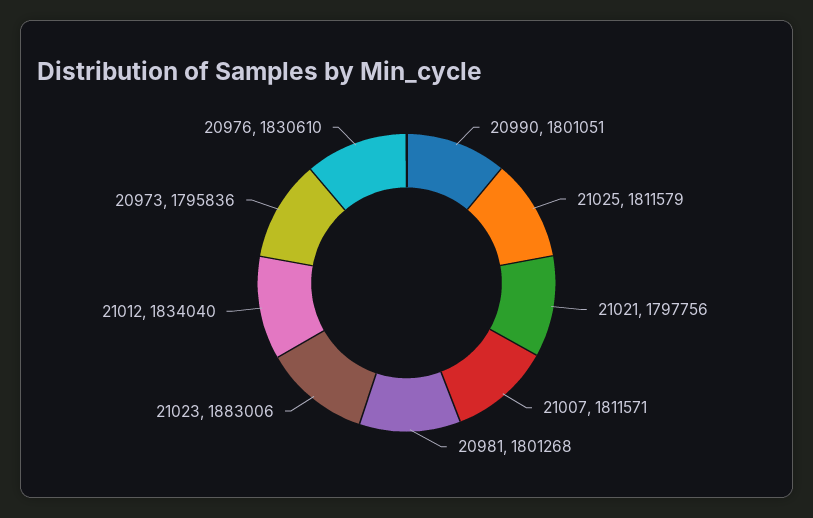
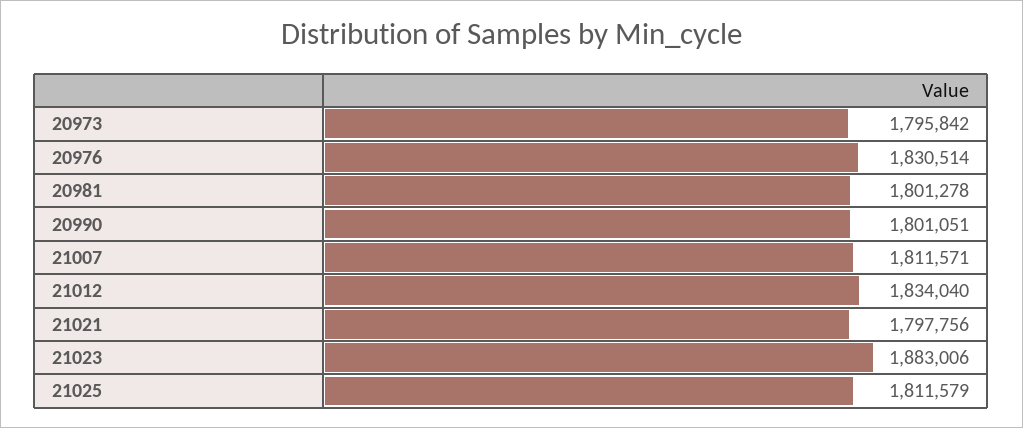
  {
    "20990": 1801051,
    "21025": 1811579,
    "21021": 1797756,
    "21007": 1811571,
-   "20981": 1801268,
+   "20981": 1801278,
    "21023": 1883006,
    "21012": 1834040,
-   "20973": 1795836,
+   "20973": 1795842,
-   "20976": 1830610
+   "20976": 1830514
  }

